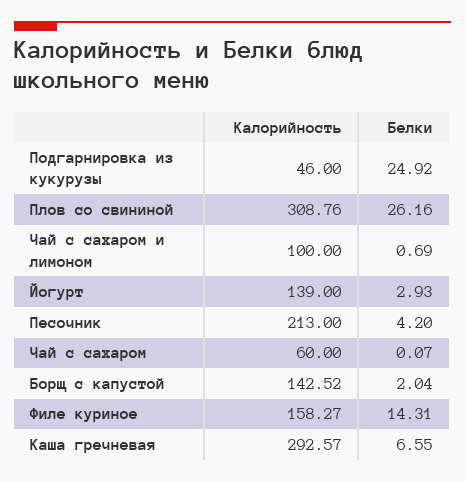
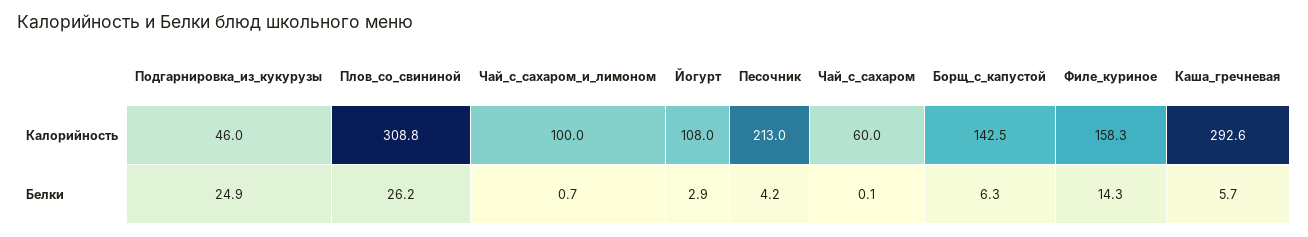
  {
    "Калорийность": {
      "Подгарнировка из кукурузы": 46,
      "Плов со свининой": 308.76,
      "Чай с сахаром и лимоном": 100,
-     "Йогурт": 139,
+     "Йогурт": 108,
      "Песочник": 213,
      "Чай с сахаром": 60,
      "Борщ с капустой": 142.52,
      "Филе куриное": 158.27,
      "Каша гречневая": 292.57
    },
    "Белки": {
      "Подгарнировка из кукурузы": 24.92,
      "Плов со свининой": 26.16,
      "Чай с сахаром и лимоном": 0.69,
      "Йогурт": 2.93,
      "Песочник": 4.2,
      "Чай с сахаром": 0.07,
-     "Борщ с капустой": 2.04,
+     "Борщ с капустой": 6.3,
      "Филе куриное": 14.31,
-     "Каша гречневая": 6.55
+     "Каша гречневая": 5.7
    }
  }

